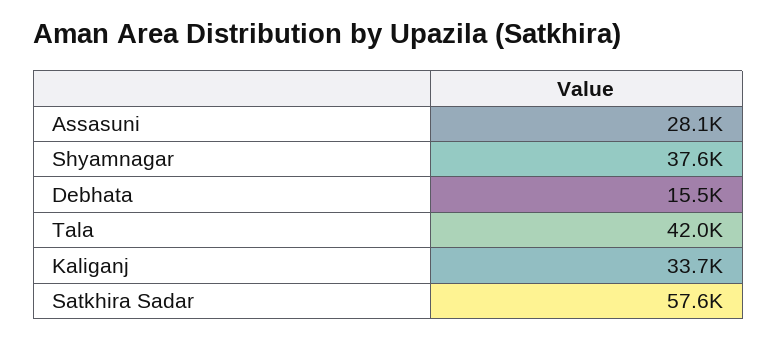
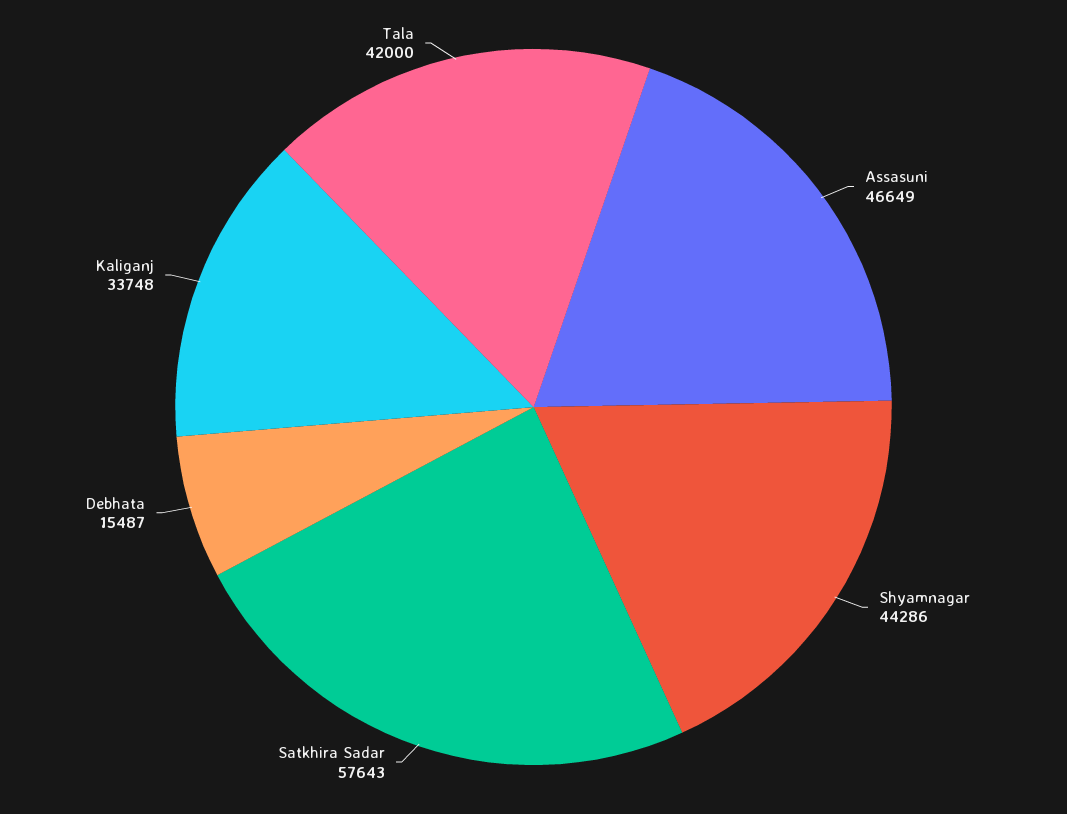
  {
-   "Assasuni": 28100,
+   "Assasuni": 46649,
-   "Shyamnagar": 37600,
+   "Shyamnagar": 44286,
    "Debhata": 15487,
    "Tala": 42000,
    "Kaliganj": 33748,
    "Satkhira Sadar": 57643
  }

